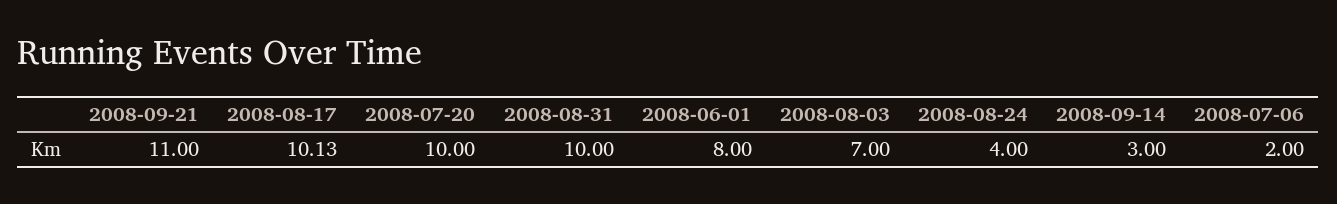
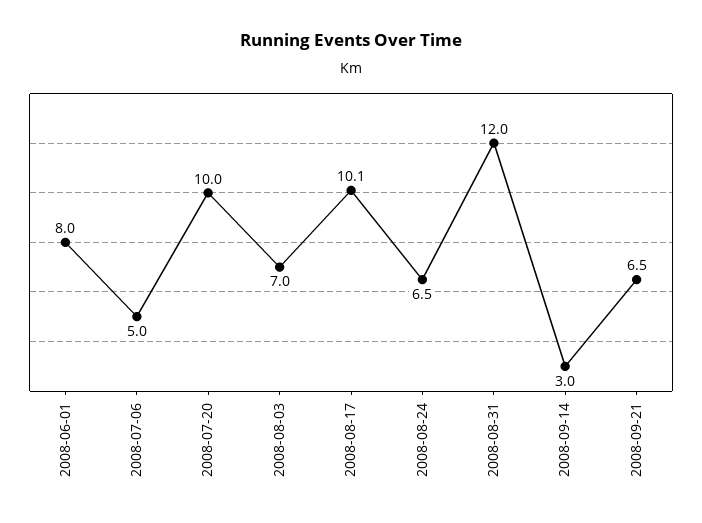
  {
-   "2008-09-21": 11,
+   "2008-09-21": 6.5,
    "2008-08-17": 10.13,
    "2008-07-20": 10,
-   "2008-08-31": 10,
+   "2008-08-31": 12,
    "2008-06-01": 8,
    "2008-08-03": 7,
-   "2008-08-24": 4,
+   "2008-08-24": 6.5,
    "2008-09-14": 3,
-   "2008-07-06": 2
+   "2008-07-06": 5
  }

